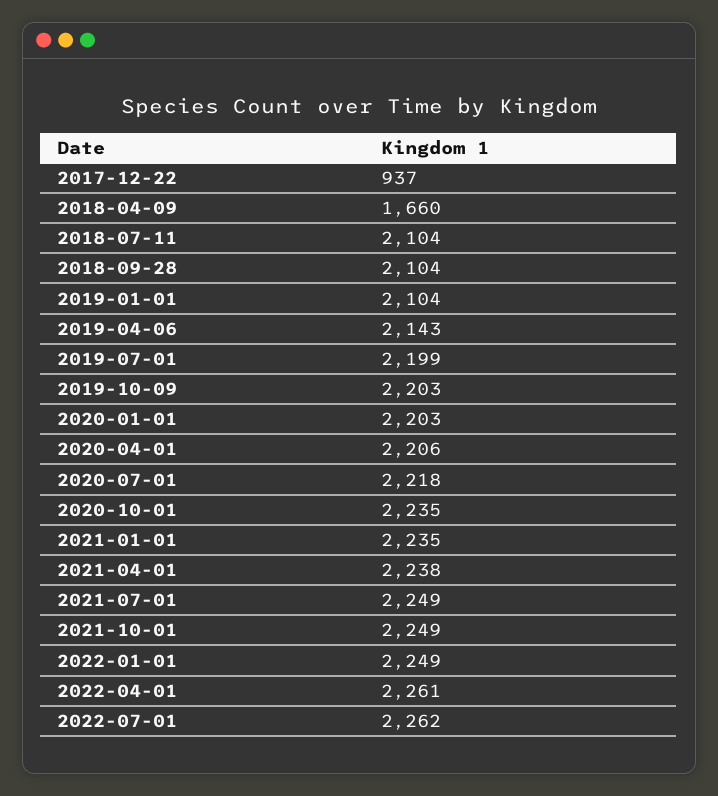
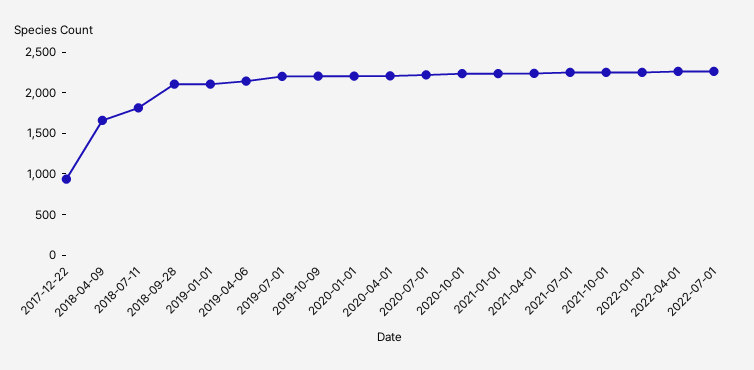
  {
    "2017-12-22": 937,
    "2018-04-09": 1660,
-   "2018-07-11": 2104,
+   "2018-07-11": 1800,
    "2018-09-28": 2104,
    "2019-01-01": 2104,
    "2019-04-06": 2143,
    "2019-07-01": 2199,
    "2019-10-09": 2203,
    "2020-01-01": 2203,
    "2020-04-01": 2206,
    "2020-07-01": 2218,
    "2020-10-01": 2235,
    "2021-01-01": 2235,
    "2021-04-01": 2238,
    "2021-07-01": 2249,
    "2021-10-01": 2249,
    "2022-01-01": 2249,
    "2022-04-01": 2261,
    "2022-07-01": 2262
  }

